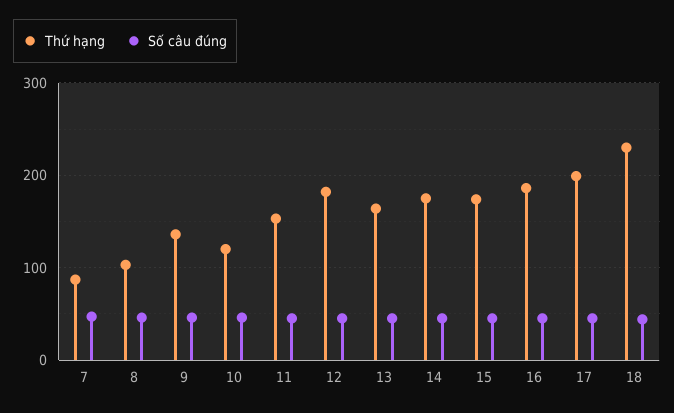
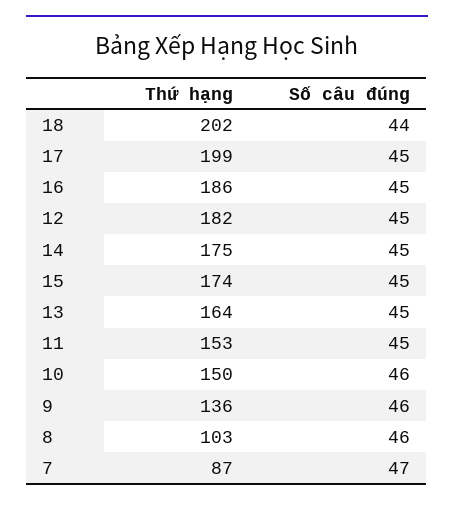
  {
    "Thứ hạng": {
      "7": 87,
      "8": 103,
      "9": 136,
-     "10": 120,
+     "10": 150,
      "11": 153,
      "12": 182,
      "13": 164,
      "14": 175,
      "15": 174,
      "16": 186,
      "17": 199,
-     "18": 230
+     "18": 202
    },
    "Số câu đúng": {
      "7": 47,
      "8": 46,
      "9": 46,
      "10": 46,
      "11": 45,
      "12": 45,
      "13": 45,
      "14": 45,
      "15": 45,
      "16": 45,
      "17": 45,
      "18": 44
    }
  }

